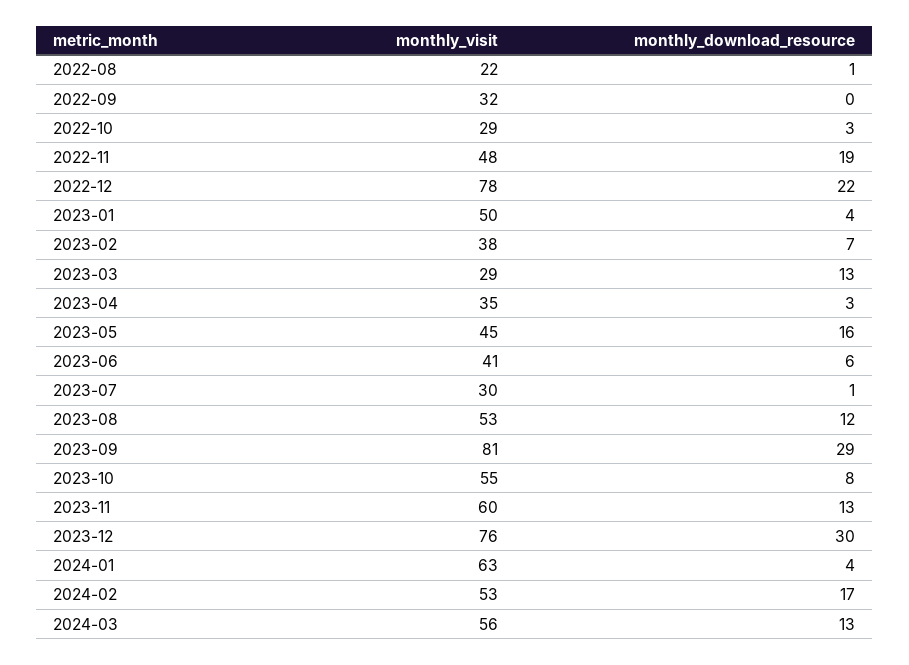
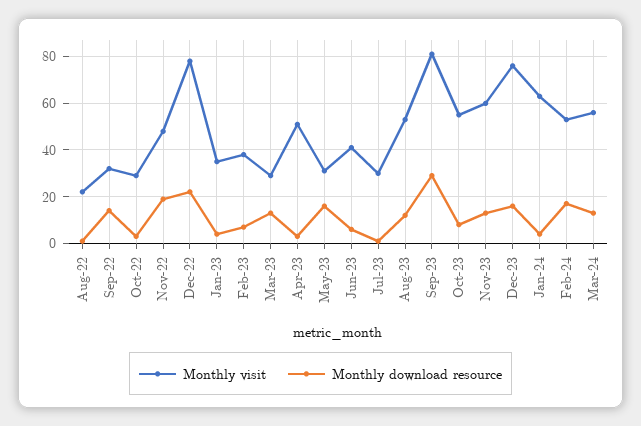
  {
    "monthly_visit": {
      "2022-08": 22,
      "2022-09": 32,
      "2022-10": 29,
      "2022-11": 48,
      "2022-12": 78,
-     "2023-01": 50,
+     "2023-01": 35,
      "2023-02": 38,
      "2023-03": 29,
-     "2023-04": 35,
+     "2023-04": 50,
-     "2023-05": 45,
+     "2023-05": 30,
      "2023-06": 41,
      "2023-07": 30,
      "2023-08": 53,
      "2023-09": 81,
      "2023-10": 55,
      "2023-11": 60,
      "2023-12": 76,
      "2024-01": 63,
      "2024-02": 53,
      "2024-03": 56
    },
    "monthly_download_resource": {
      "2022-08": 1,
-     "2022-09": 0,
+     "2022-09": 15,
      "2022-10": 3,
      "2022-11": 19,
      "2022-12": 22,
      "2023-01": 4,
      "2023-02": 7,
      "2023-03": 13,
      "2023-04": 3,
      "2023-05": 16,
      "2023-06": 6,
      "2023-07": 1,
      "2023-08": 12,
      "2023-09": 29,
      "2023-10": 8,
      "2023-11": 13,
-     "2023-12": 30,
+     "2023-12": 15,
      "2024-01": 4,
      "2024-02": 17,
      "2024-03": 13
    }
  }

